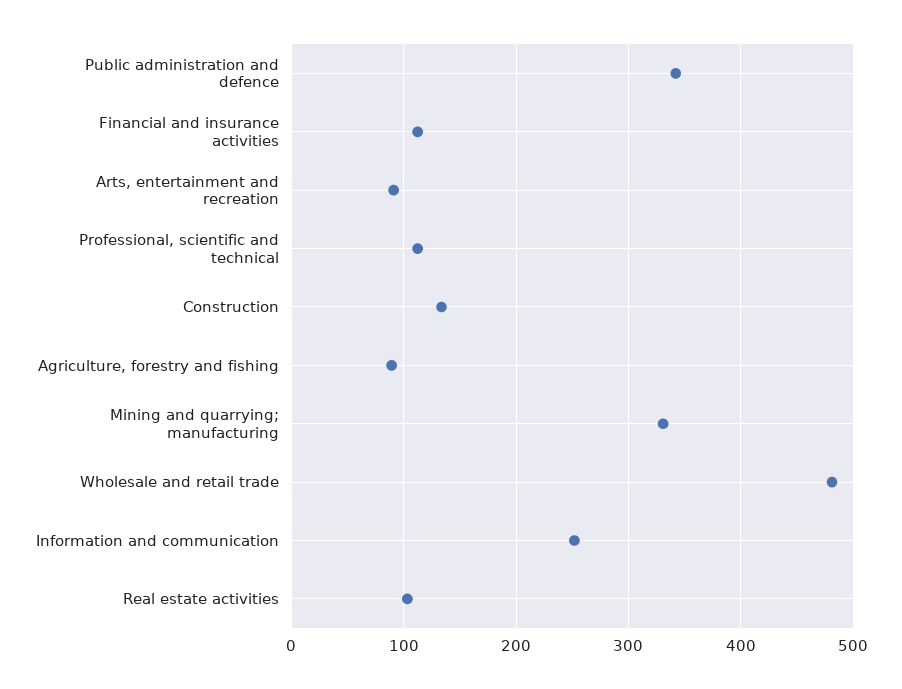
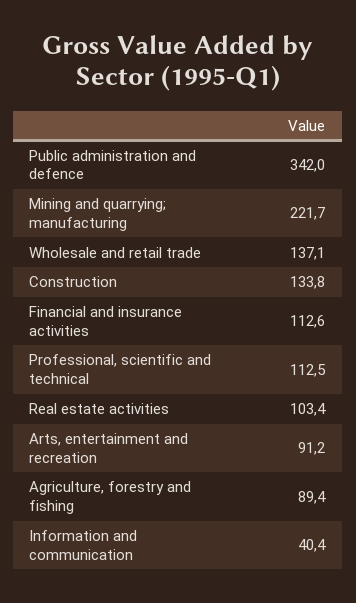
  {
    "Public administration and defence": 342,
    "Financial and insurance activities": 112.6,
    "Arts, entertainment and recreation": 91.2,
    "Professional, scientific and technical": 112.5,
    "Construction": 133.8,
    "Agriculture, forestry and fishing": 89.4,
-   "Mining and quarrying; manufacturing": 330,
+   "Mining and quarrying; manufacturing": 221.7,
-   "Wholesale and retail trade": 480,
+   "Wholesale and retail trade": 137.1,
-   "Information and communication": 250,
+   "Information and communication": 40.4,
    "Real estate activities": 103.4
  }

